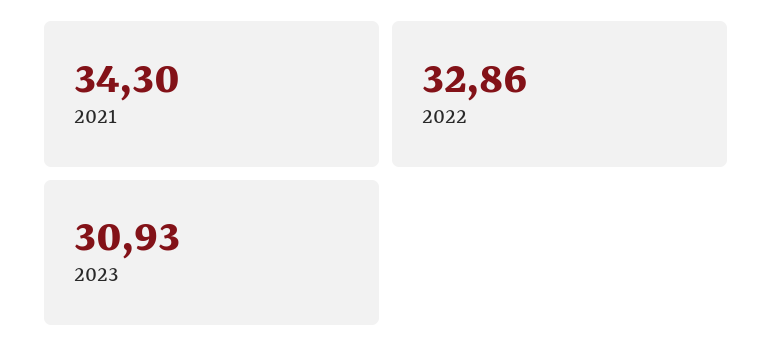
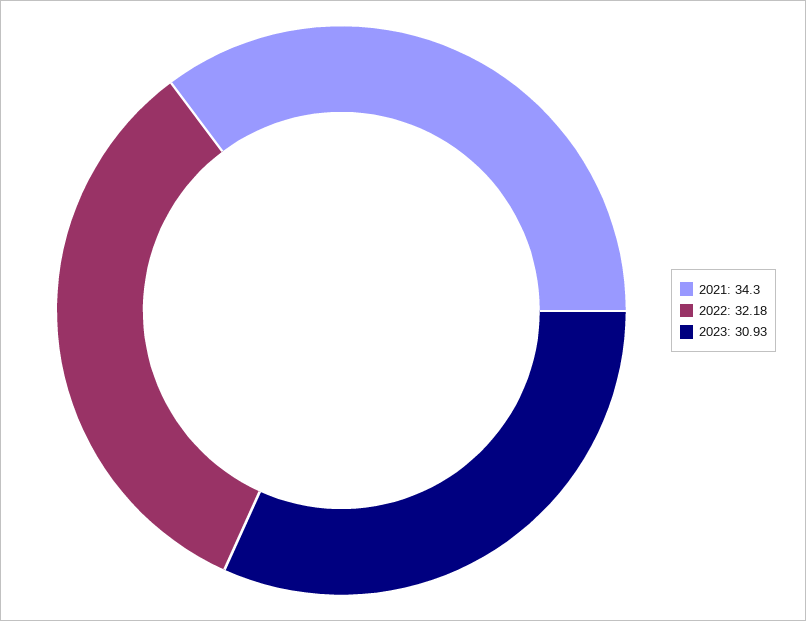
  {
    "2021": 34.3,
-   "2022": 32.86,
+   "2022": 32.18,
    "2023": 30.93
  }

